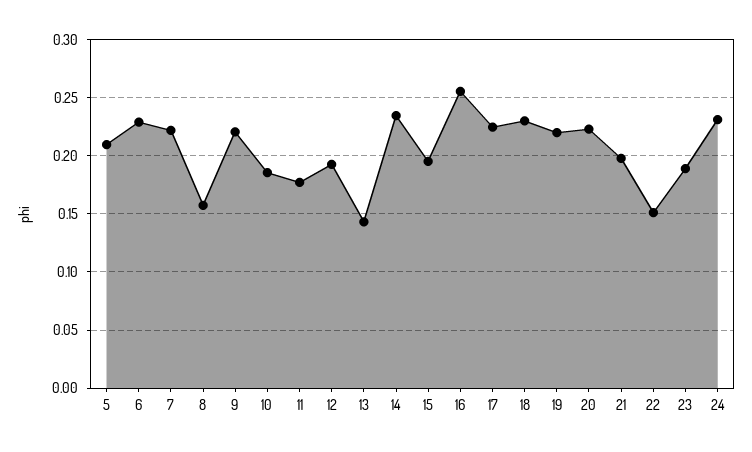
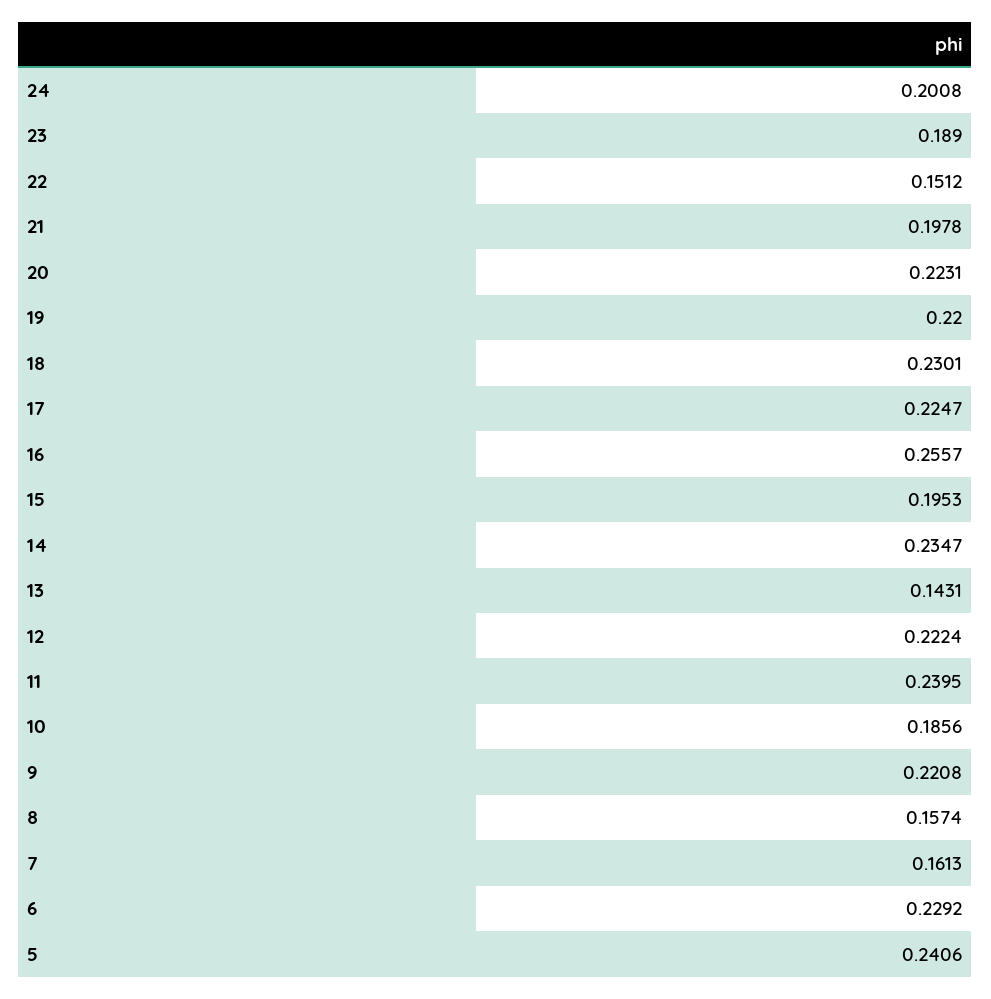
  {
-   "5": 0.21,
+   "5": 0.2406,
    "6": 0.2292,
-   "7": 0.22,
+   "7": 0.1613,
    "8": 0.1574,
    "9": 0.2208,
    "10": 0.1856,
-   "11": 0.18,
+   "11": 0.2395,
-   "12": 0.19,
+   "12": 0.2224,
    "13": 0.1431,
    "14": 0.2347,
    "15": 0.1953,
    "16": 0.2557,
    "17": 0.2247,
    "18": 0.2301,
    "19": 0.22,
    "20": 0.2231,
    "21": 0.1978,
    "22": 0.1512,
    "23": 0.189,
-   "24": 0.23
+   "24": 0.2008
  }

